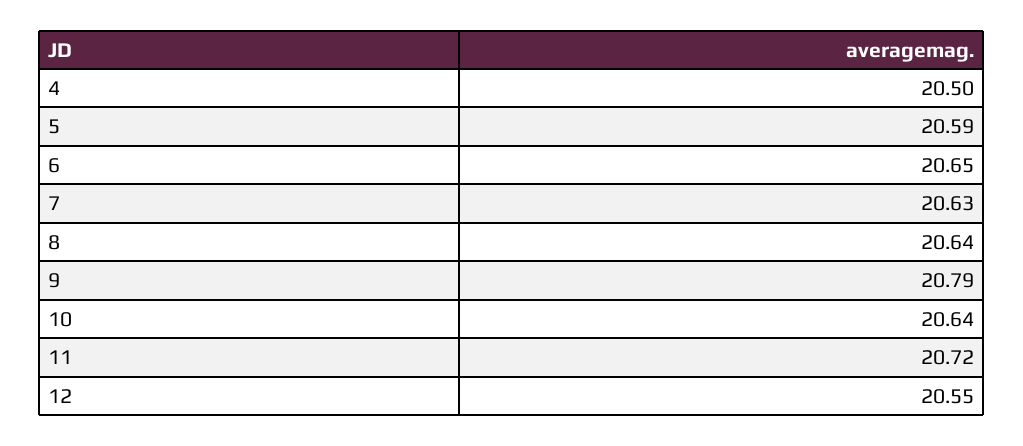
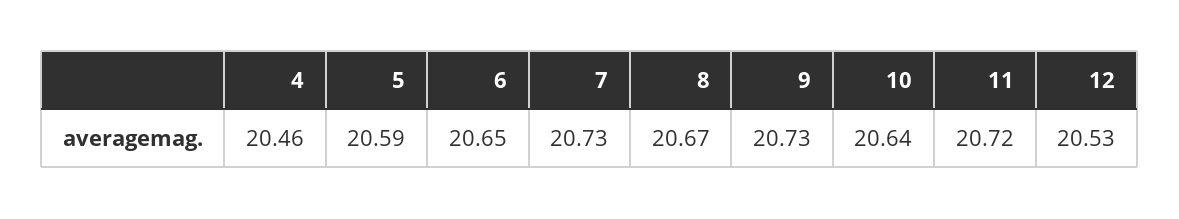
  {
-   "4": 20.5,
+   "4": 20.46,
    "5": 20.59,
    "6": 20.65,
-   "7": 20.63,
+   "7": 20.73,
-   "8": 20.64,
+   "8": 20.67,
-   "9": 20.79,
+   "9": 20.73,
    "10": 20.64,
    "11": 20.72,
-   "12": 20.55
+   "12": 20.53
  }

